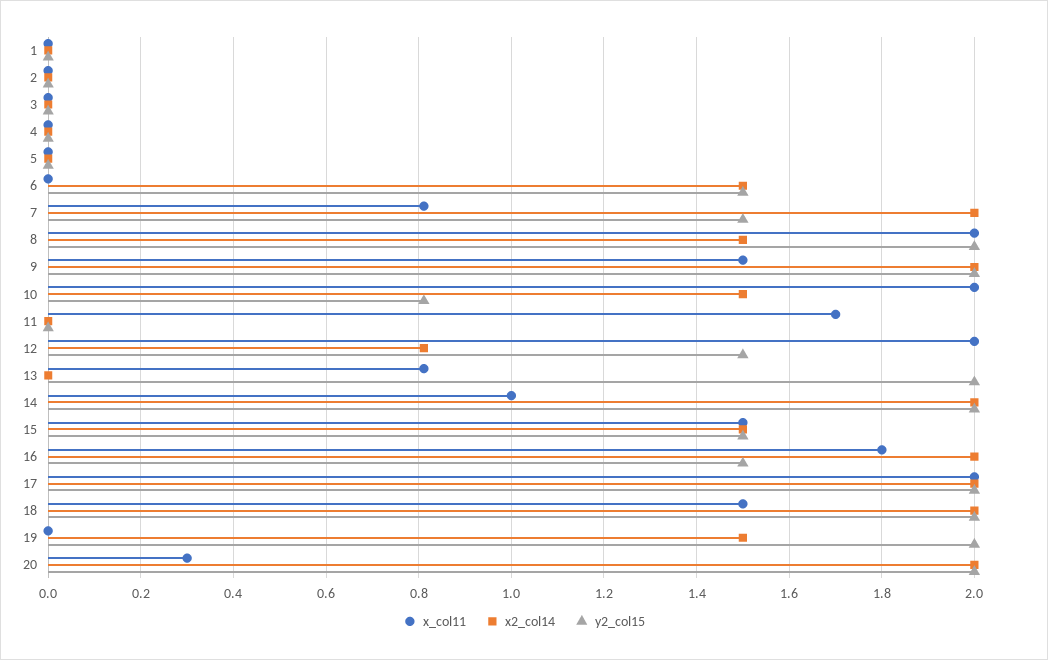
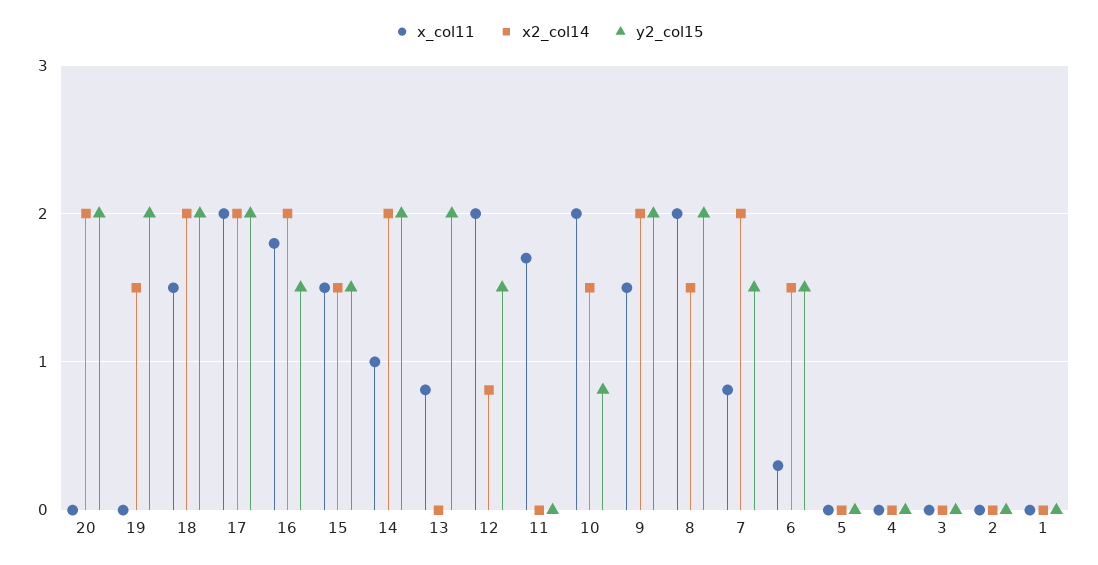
  {
    "x_col11": {
      "1": 0,
      "2": 0,
      "3": 0,
      "4": 0,
      "5": 0,
-     "6": 0,
+     "6": 0.3,
      "7": 0.82,
      "8": 2,
      "9": 1.5,
      "10": 2,
      "11": 1.7,
      "12": 2,
      "13": 0.82,
      "14": 1,
      "15": 1.5,
      "16": 1.8,
      "17": 2,
      "18": 1.5,
      "19": 0,
-     "20": 0.3
+     "20": 0
    },
    "x2_col14": {
      "1": 0,
      "2": 0,
      "3": 0,
      "4": 0,
      "5": 0,
      "6": 1.5,
      "7": 2,
      "8": 1.5,
      "9": 2,
      "10": 1.5,
      "11": 0,
      "12": 0.82,
      "13": 0,
      "14": 2,
      "15": 1.5,
      "16": 2,
      "17": 2,
      "18": 2,
      "19": 1.5,
      "20": 2
    },
    "y2_col15": {
      "1": 0,
      "2": 0,
      "3": 0,
      "4": 0,
      "5": 0,
      "6": 1.5,
      "7": 1.5,
      "8": 2,
      "9": 2,
      "10": 0.82,
      "11": 0,
      "12": 1.5,
      "13": 2,
      "14": 2,
      "15": 1.5,
      "16": 1.5,
      "17": 2,
      "18": 2,
      "19": 2,
      "20": 2
    }
  }

